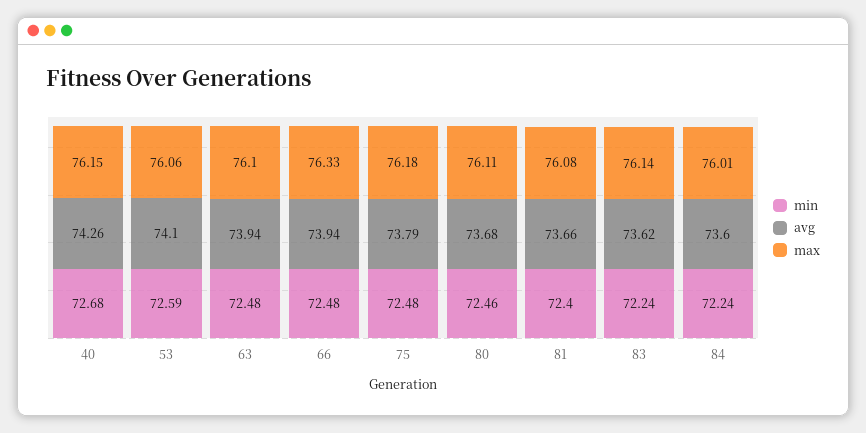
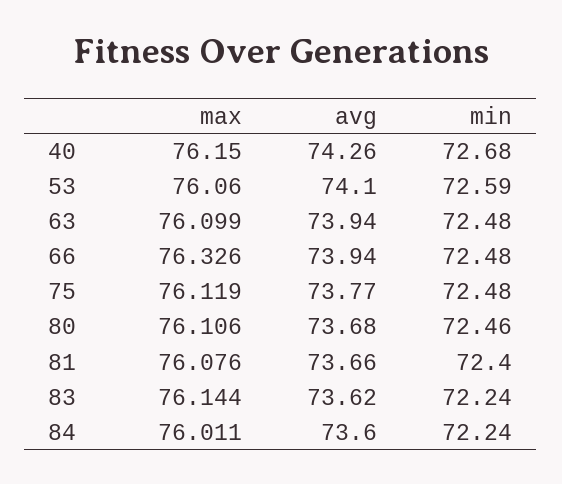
  {
    "min": {
      "40": 72.68,
      "53": 72.59,
      "63": 72.48,
      "66": 72.48,
      "75": 72.48,
      "80": 72.46,
      "81": 72.4,
      "83": 72.24,
      "84": 72.24
    },
    "avg": {
      "40": 74.26,
      "53": 74.1,
      "63": 73.94,
      "66": 73.94,
-     "75": 73.79,
+     "75": 73.77,
      "80": 73.68,
      "81": 73.66,
      "83": 73.62,
      "84": 73.6
    },
    "max": {
      "40": 76.15,
      "53": 76.06,
      "63": 76.099,
      "66": 76.326,
-     "75": 76.18,
+     "75": 76.119,
      "80": 76.106,
      "81": 76.076,
      "83": 76.144,
      "84": 76.011
    }
  }

